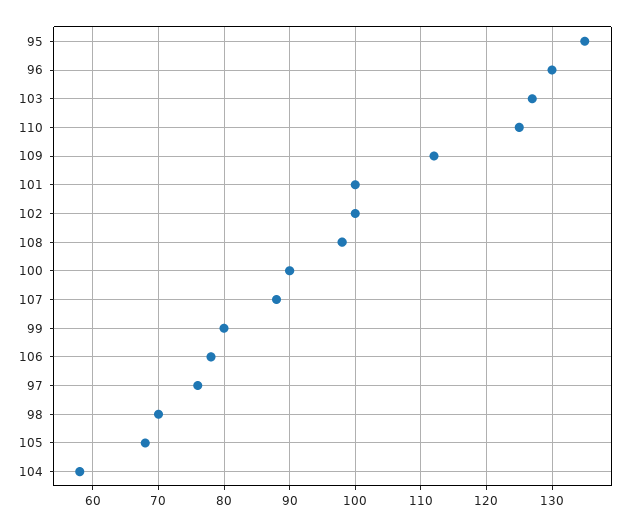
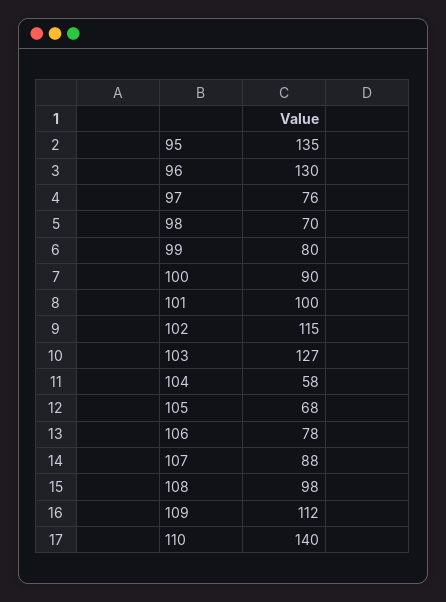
  {
    "95": 135,
    "96": 130,
    "103": 127,
-   "110": 125,
+   "110": 140,
    "109": 112,
    "101": 100,
-   "102": 100,
+   "102": 115,
    "108": 98,
    "100": 90,
    "107": 88,
    "99": 80,
    "106": 78,
    "97": 76,
    "98": 70,
    "105": 68,
    "104": 58
  }

